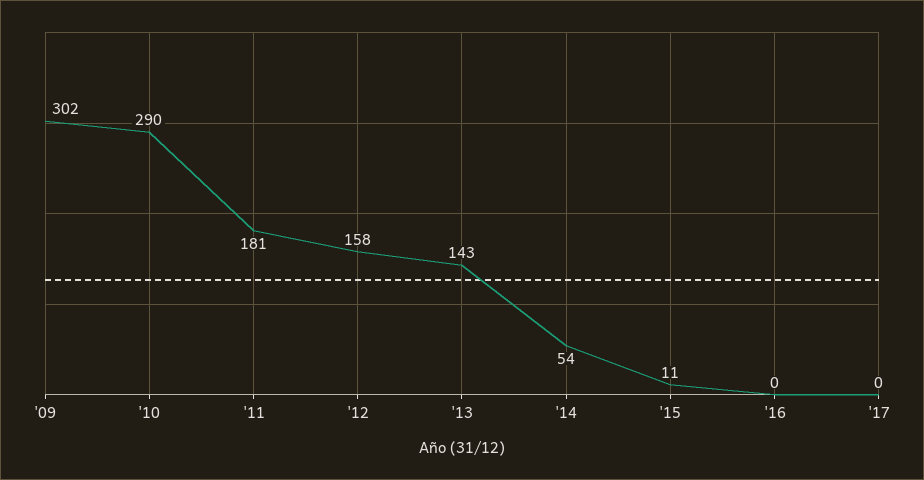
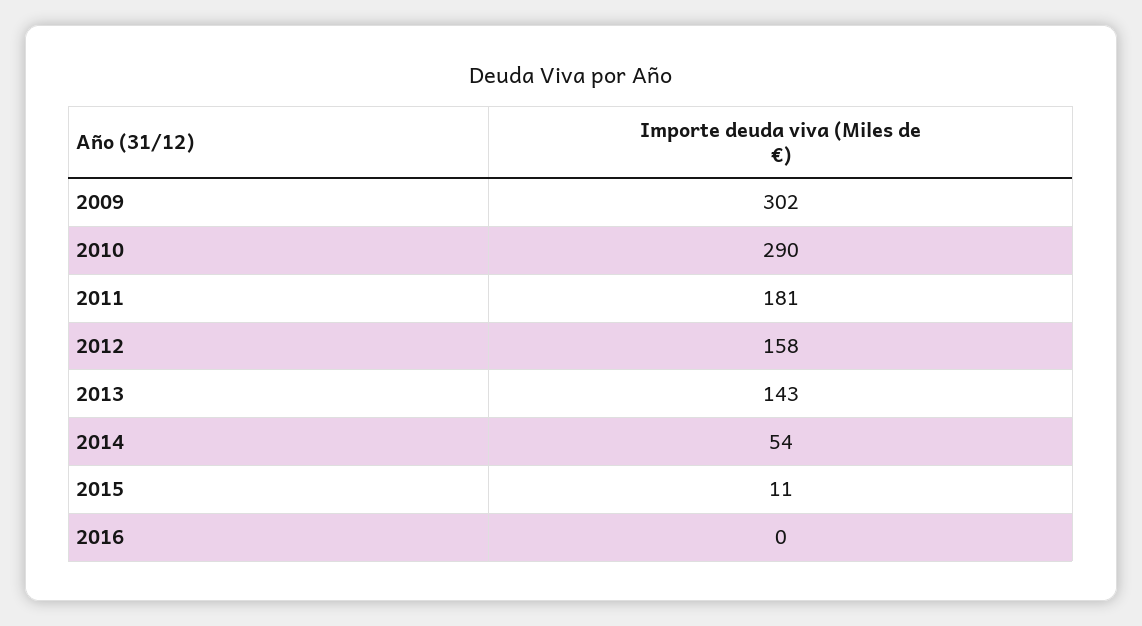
  {
    "'09": 302,
    "'10": 290,
    "'11": 181,
    "'12": 158,
    "'13": 143,
    "'14": 54,
    "'15": 11,
-   "'16": 0,
+   "'16": 0
-   "'17": 0
  }

